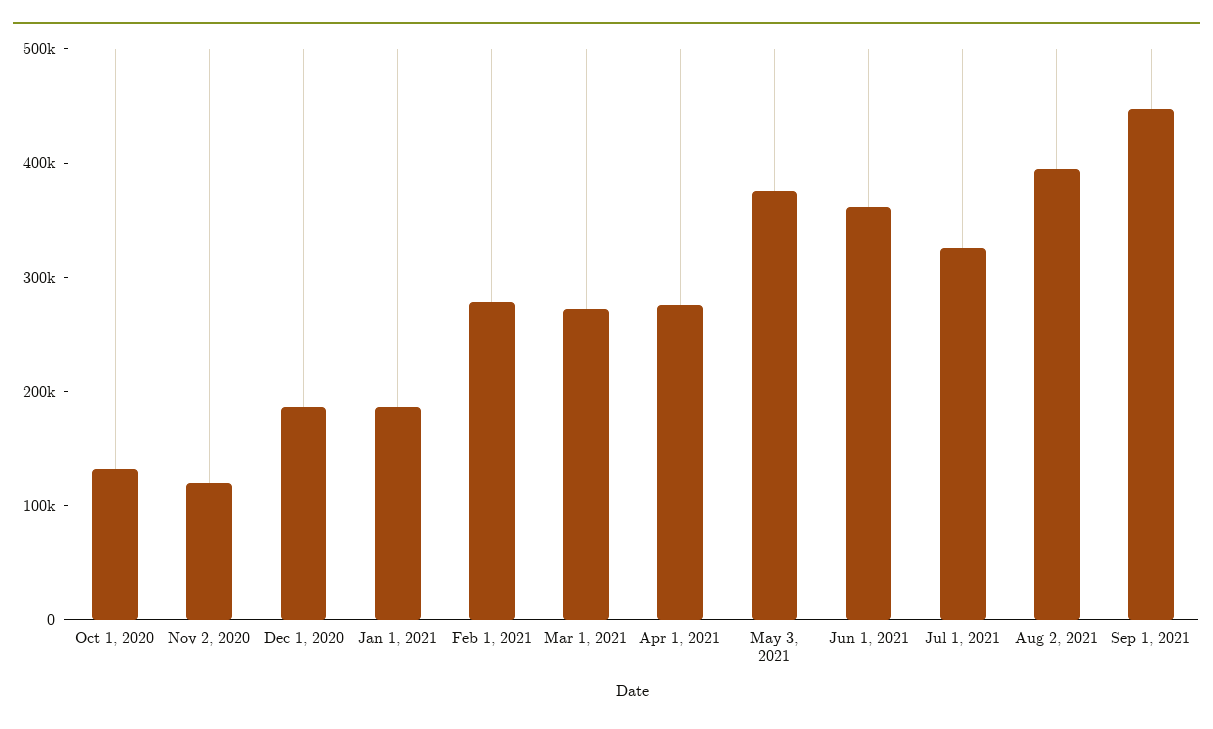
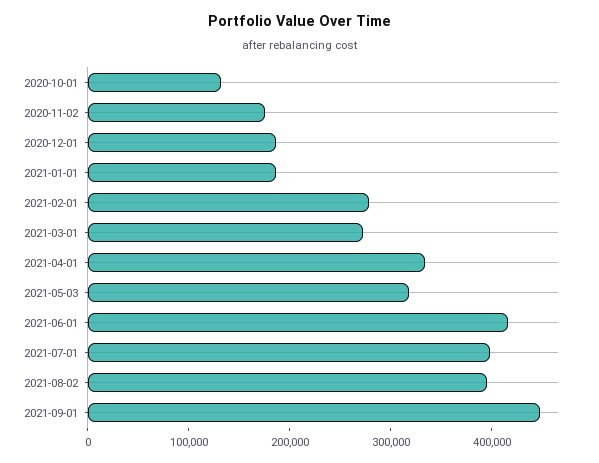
  {
    "Oct 1, 2020": 140000,
-   "Nov 2, 2020": 120000,
+   "Nov 2, 2020": 180000,
    "Dec 1, 2020": 180000,
    "Jan 1, 2021": 180000,
    "Feb 1, 2021": 280000,
    "Mar 1, 2021": 280000,
-   "Apr 1, 2021": 280000,
+   "Apr 1, 2021": 340000,
-   "May 3, 2021": 380000,
+   "May 3, 2021": 320000,
-   "Jun 1, 2021": 360000,
+   "Jun 1, 2021": 420000,
-   "Jul 1, 2021": 320000,
+   "Jul 1, 2021": 400000,
    "Aug 2, 2021": 400000,
    "Sep 1, 2021": 440000
  }

